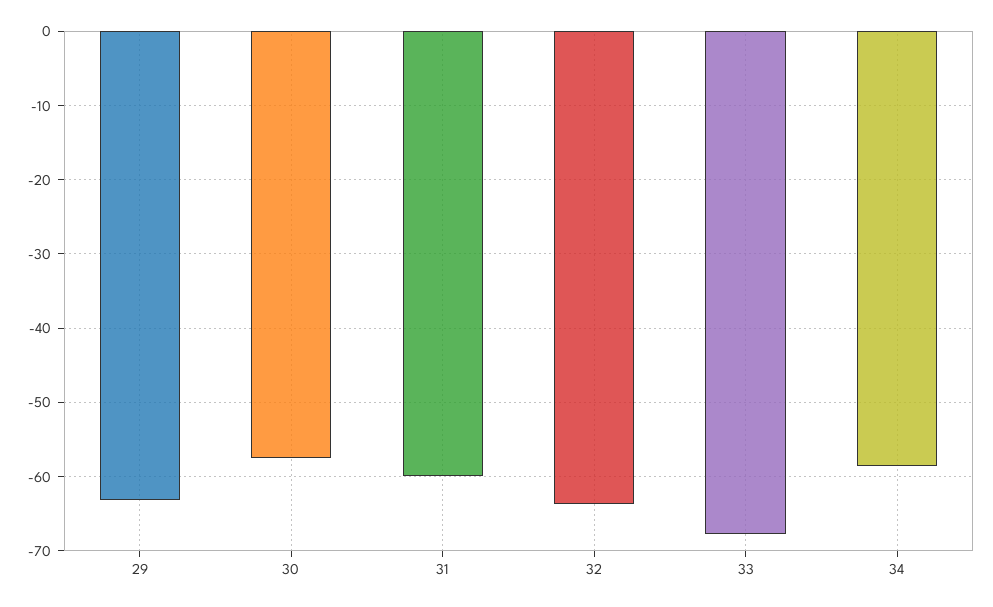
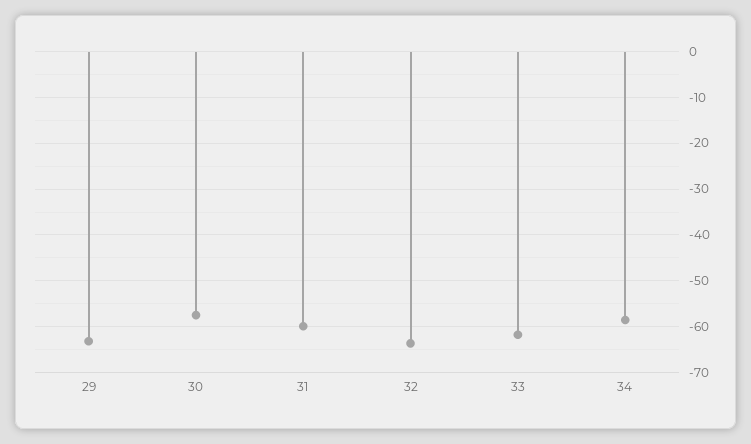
  {
    "29": -63,
    "30": -57,
    "31": -60,
    "32": -64,
-   "33": -68,
+   "33": -62,
    "34": -59
  }

